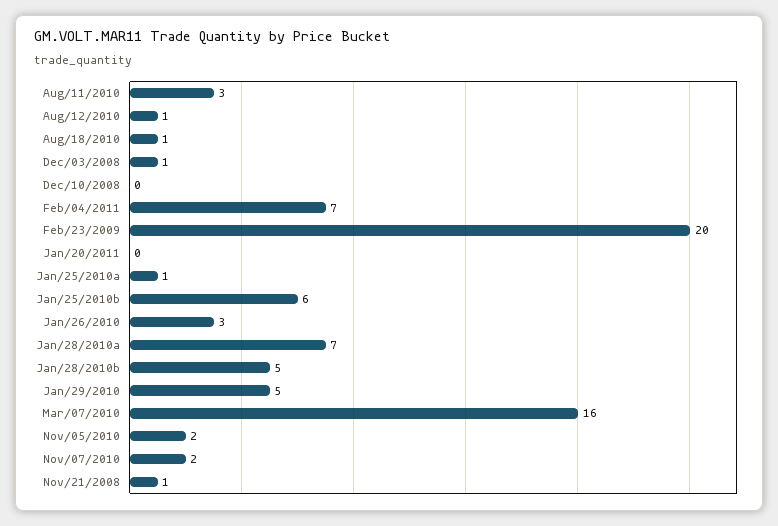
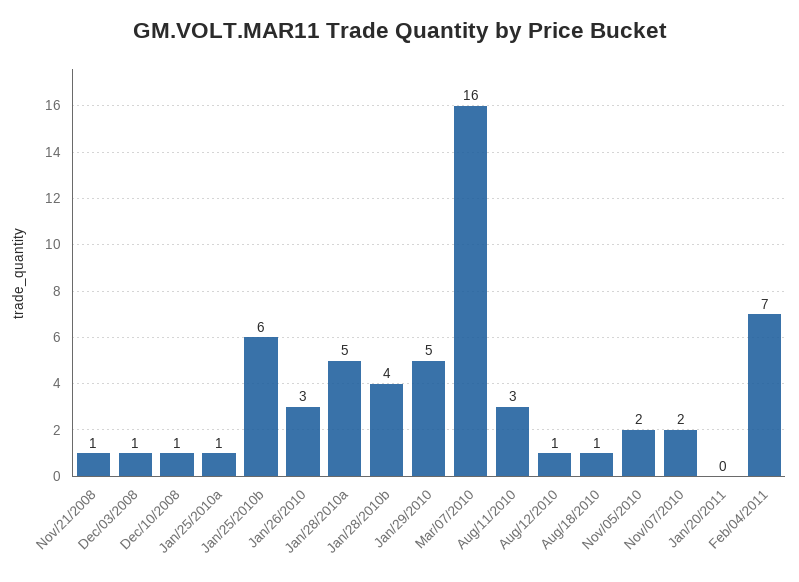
  {
    "Aug/11/2010": 3,
    "Aug/12/2010": 1,
    "Aug/18/2010": 1,
    "Dec/03/2008": 1,
-   "Dec/10/2008": 0,
+   "Dec/10/2008": 1,
    "Feb/04/2011": 7,
-   "Feb/23/2009": 20,
    "Jan/20/2011": 0,
    "Jan/25/2010a": 1,
    "Jan/25/2010b": 6,
    "Jan/26/2010": 3,
-   "Jan/28/2010a": 7,
+   "Jan/28/2010a": 5,
-   "Jan/28/2010b": 5,
+   "Jan/28/2010b": 4,
    "Jan/29/2010": 5,
    "Mar/07/2010": 16,
    "Nov/05/2010": 2,
    "Nov/07/2010": 2,
    "Nov/21/2008": 1
  }

